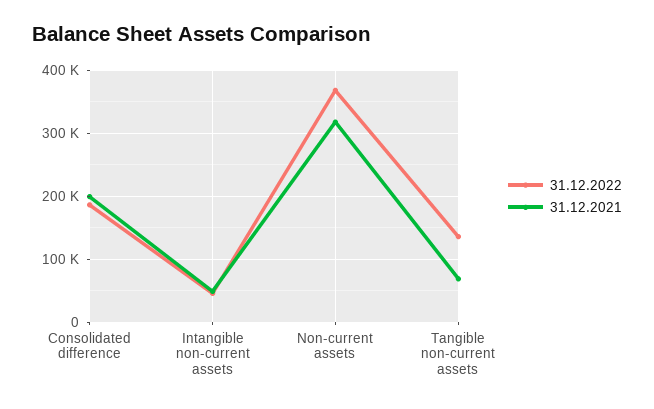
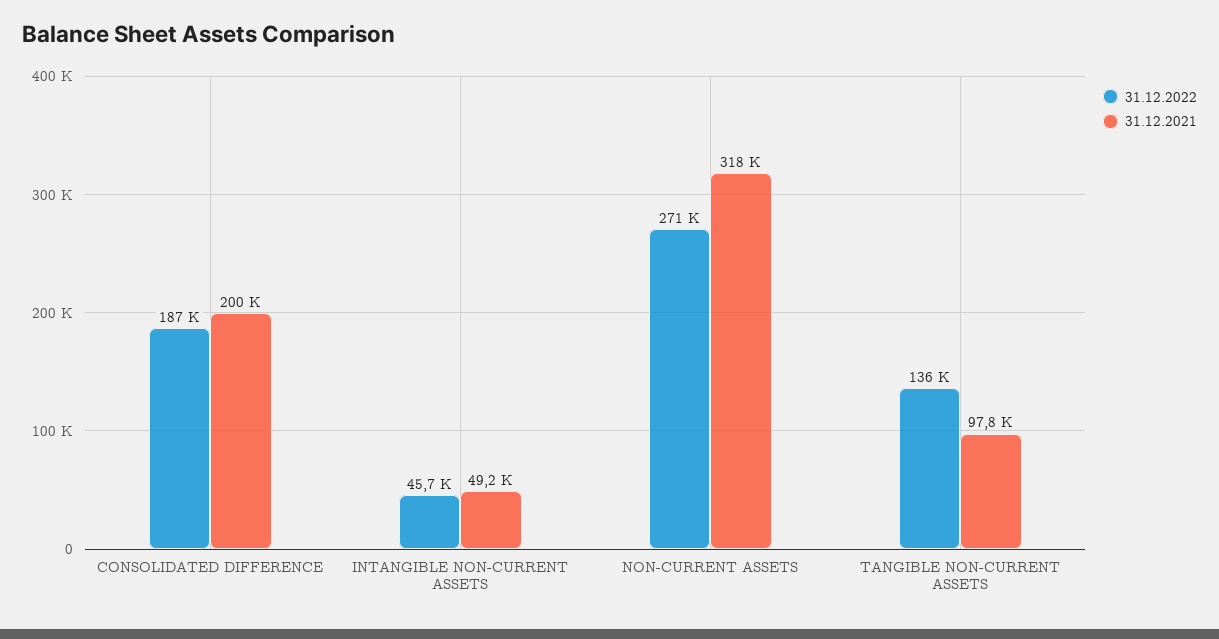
  {
    "31.12.2022": {
      "Consolidated difference": 187000,
      "Intangible non-current assets": 45700,
-     "Non-current assets": 370000,
+     "Non-current assets": 271000,
      "Tangible non-current assets": 136000
    },
    "31.12.2021": {
      "Consolidated difference": 200000,
      "Intangible non-current assets": 49200,
      "Non-current assets": 318000,
-     "Tangible non-current assets": 70000
+     "Tangible non-current assets": 97800
    }
  }

